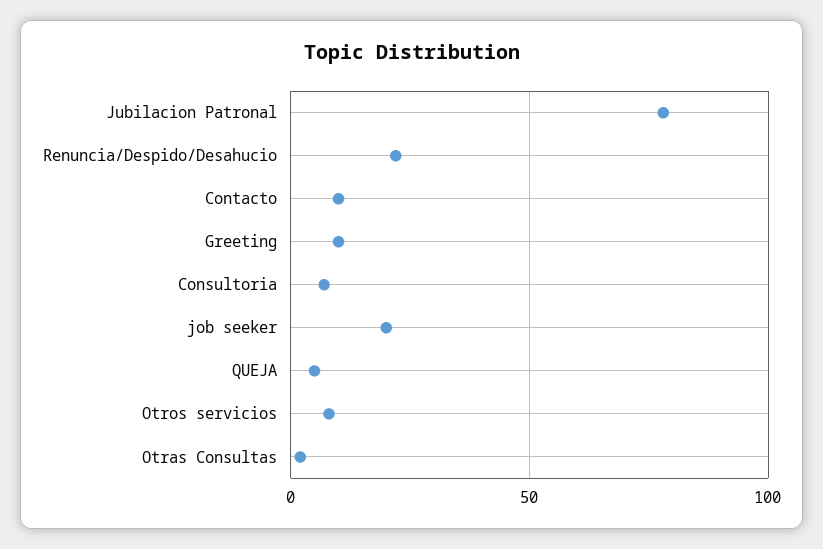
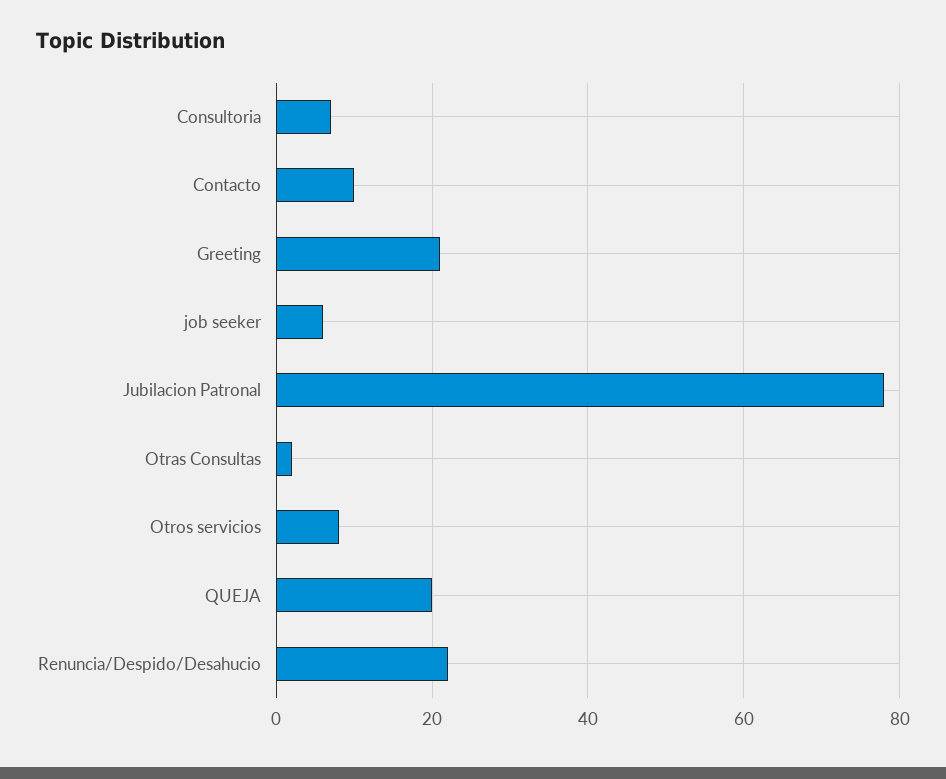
  {
    "Jubilacion Patronal": 80,
    "Renuncia/Despido/Desahucio": 20,
    "Contacto": 10,
-   "Greeting": 10,
+   "Greeting": 20,
    "Consultoria": 5,
-   "job seeker": 20,
+   "job seeker": 5,
-   "QUEJA": 5,
+   "QUEJA": 20,
    "Otros servicios": 10,
    "Otras Consultas": 0
  }

